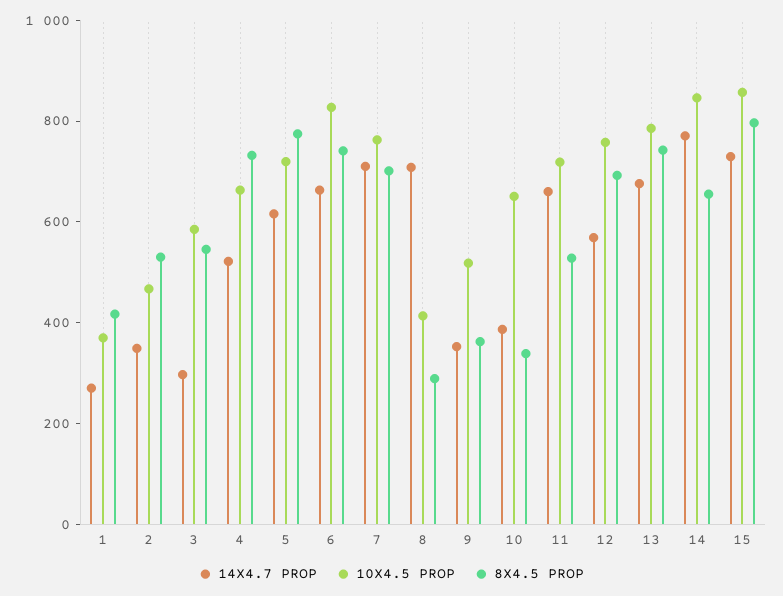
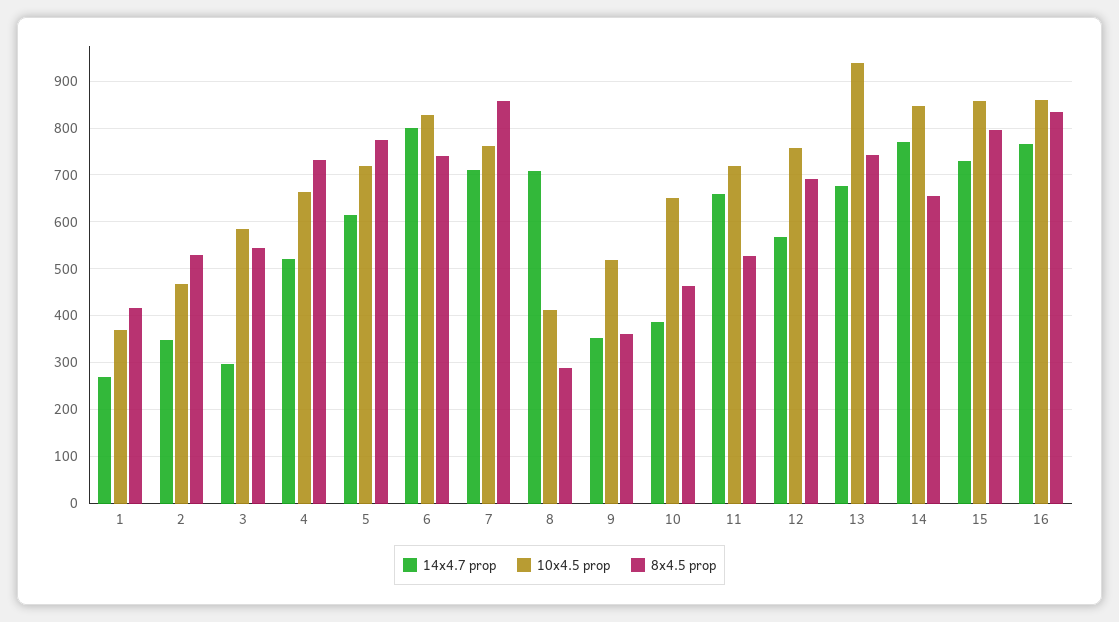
  {
    "14X4.7 PROP": {
      "1": 280,
      "2": 340,
      "3": 300,
      "4": 520,
      "5": 620,
-     "6": 650,
+     "6": 800,
      "7": 700,
      "8": 700,
      "9": 360,
      "10": 380,
      "11": 660,
      "12": 560,
      "13": 680,
      "14": 780,
-     "15": 720
+     "15": 720,
+     "16": 760
    },
    "10X4.5 PROP": {
      "1": 360,
      "2": 460,
      "3": 580,
      "4": 660,
      "5": 720,
      "6": 820,
      "7": 760,
      "8": 420,
      "9": 520,
      "10": 660,
      "11": 720,
      "12": 760,
-     "13": 800,
+     "13": 940,
      "14": 840,
-     "15": 860
+     "15": 860,
+     "16": 860
    },
    "8X4.5 PROP": {
      "1": 420,
      "2": 520,
      "3": 540,
      "4": 740,
      "5": 780,
      "6": 740,
-     "7": 700,
+     "7": 860,
      "8": 280,
      "9": 360,
-     "10": 350,
+     "10": 460,
      "11": 520,
      "12": 700,
      "13": 740,
      "14": 660,
-     "15": 800
+     "15": 800,
+     "16": 840
    }
  }

